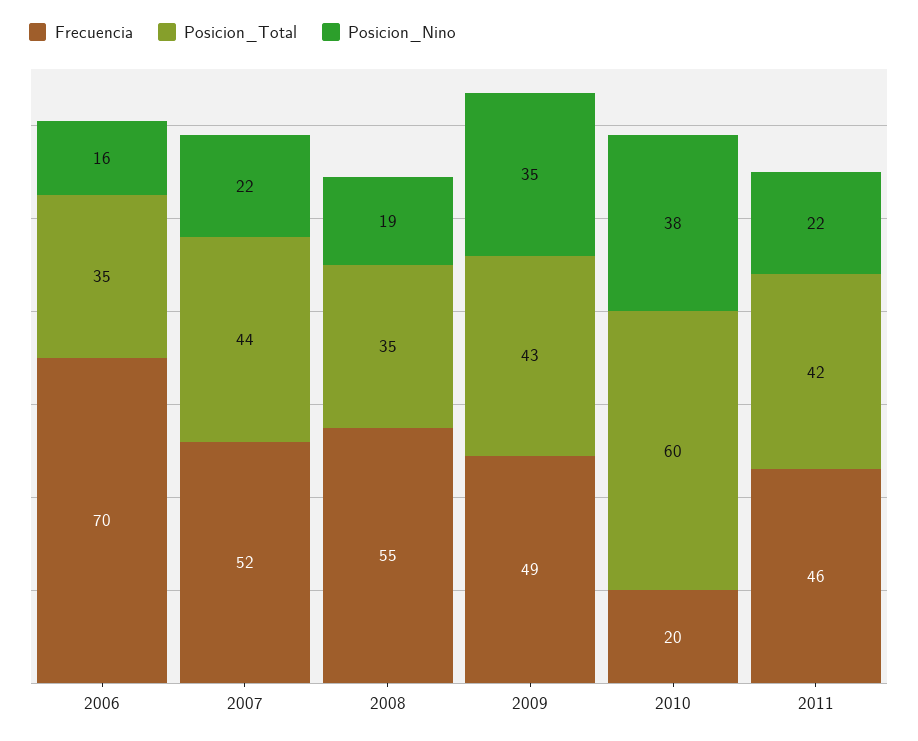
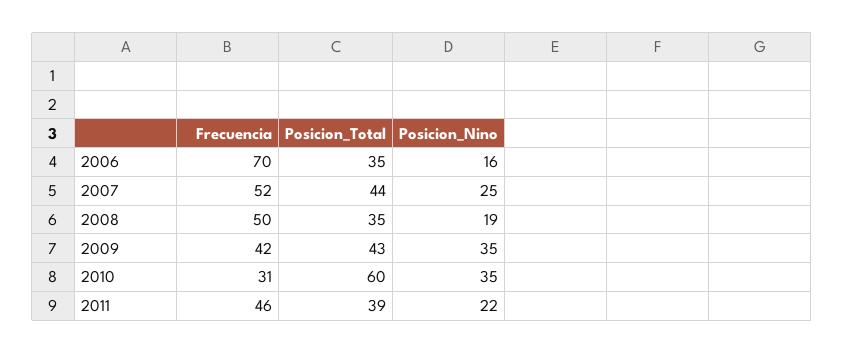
  {
    "Frecuencia": {
      "2006": 70,
      "2007": 52,
-     "2008": 55,
+     "2008": 50,
-     "2009": 49,
+     "2009": 42,
-     "2010": 20,
+     "2010": 31,
      "2011": 46
    },
    "Posicion_Total": {
      "2006": 35,
      "2007": 44,
      "2008": 35,
      "2009": 43,
      "2010": 60,
-     "2011": 42
+     "2011": 39
    },
    "Posicion_Nino": {
      "2006": 16,
-     "2007": 22,
+     "2007": 25,
      "2008": 19,
      "2009": 35,
-     "2010": 38,
+     "2010": 35,
      "2011": 22
    }
  }

